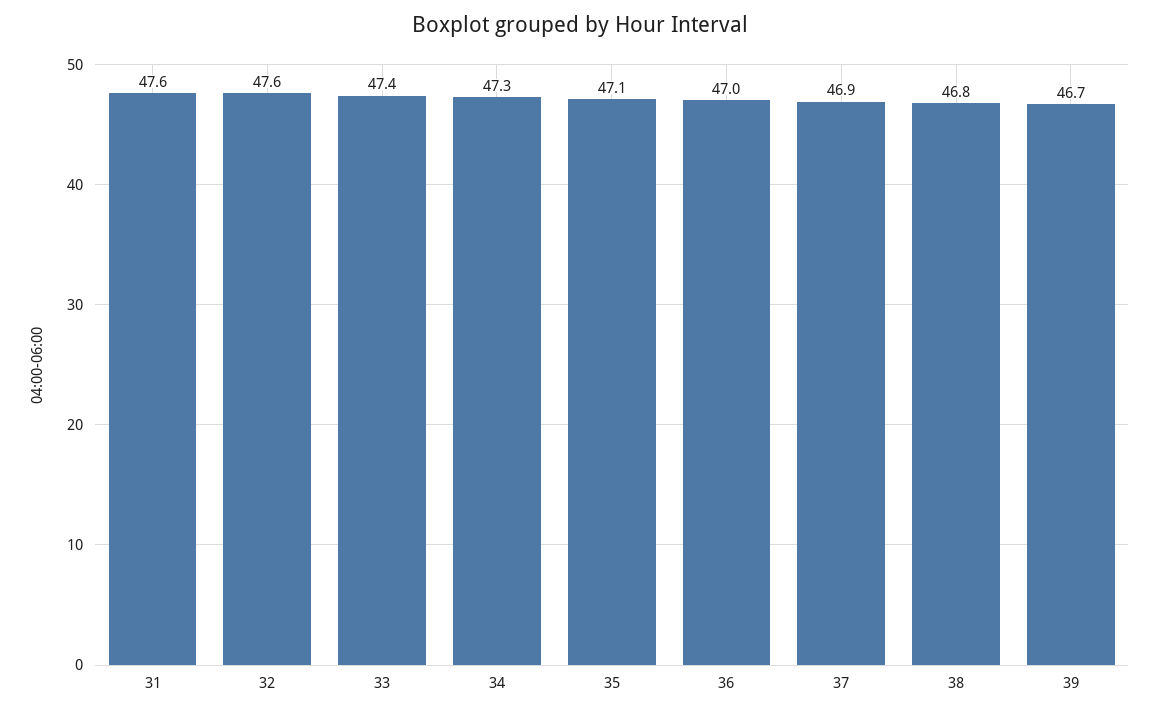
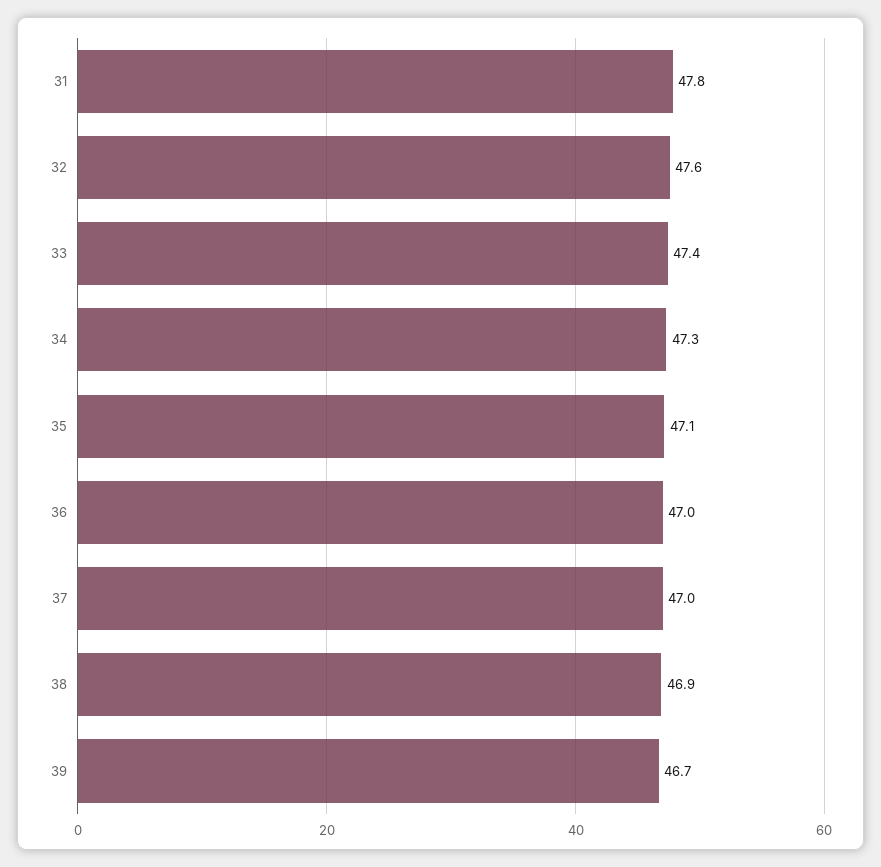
  {
-   "31": 47.6,
+   "31": 47.8,
    "32": 47.6,
    "33": 47.4,
    "34": 47.3,
    "35": 47.1,
    "36": 47,
-   "37": 46.9,
+   "37": 47,
-   "38": 46.8,
+   "38": 46.9,
    "39": 46.7
  }

